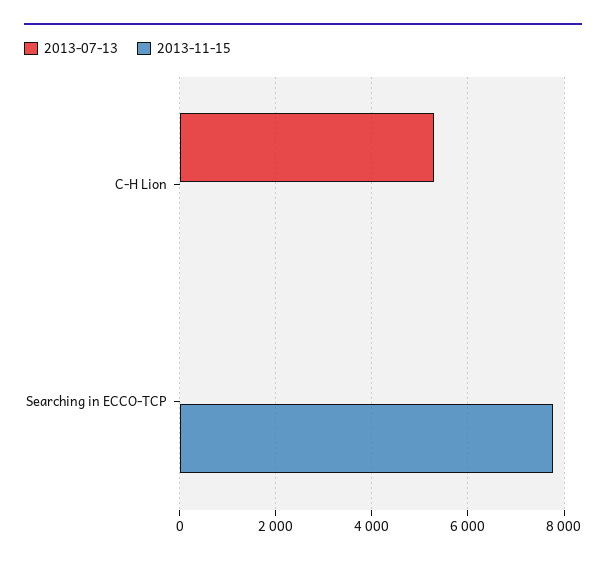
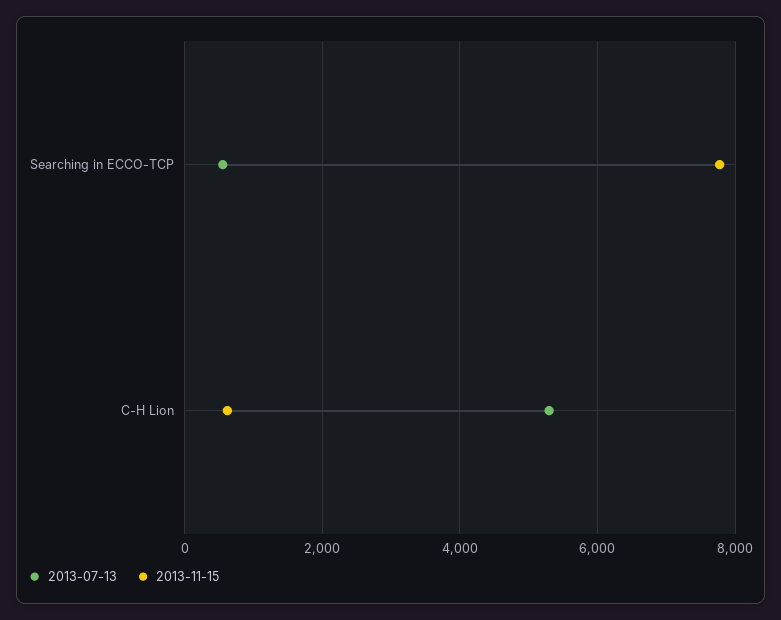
  {
    "2013-07-13": {
      "C-H Lion": 5200,
-     "Searching in ECCO-TCP": 0
+     "Searching in ECCO-TCP": 600
    },
    "2013-11-15": {
-     "C-H Lion": 0,
+     "C-H Lion": 600,
      "Searching in ECCO-TCP": 7800
    }
  }

